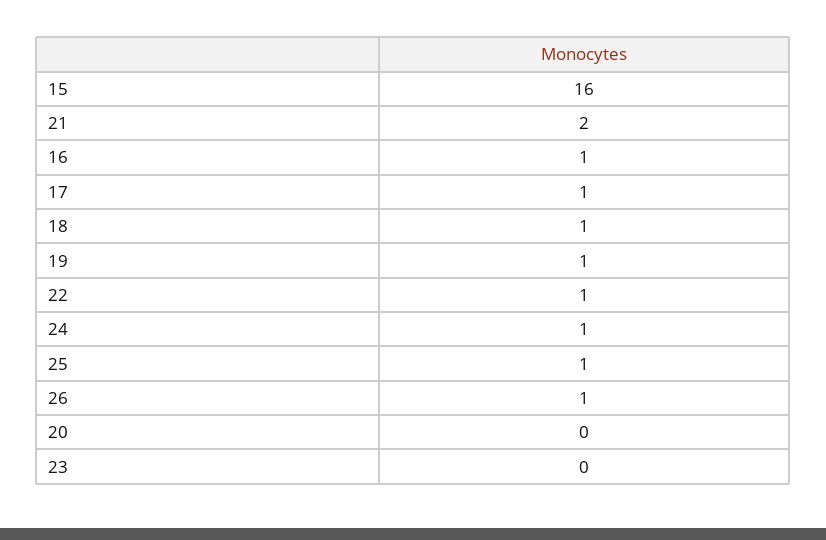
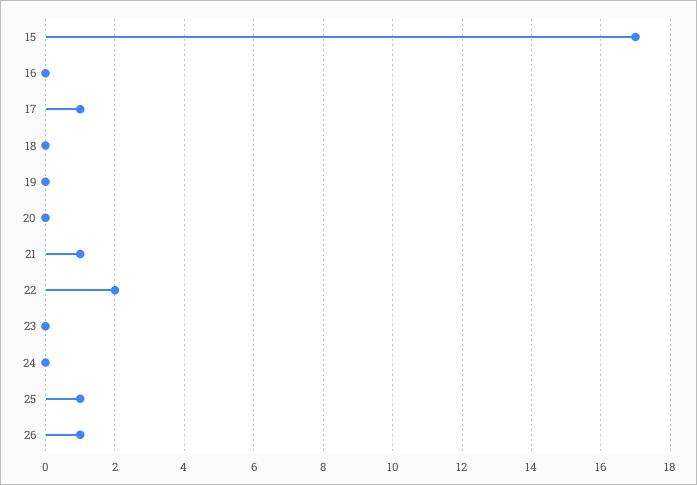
  {
-   "15": 16,
+   "15": 17,
-   "21": 2,
+   "21": 1,
-   "16": 1,
+   "16": 0,
    "17": 1,
-   "18": 1,
+   "18": 0,
-   "19": 1,
+   "19": 0,
-   "22": 1,
+   "22": 2,
-   "24": 1,
+   "24": 0,
    "25": 1,
    "26": 1,
    "20": 0,
    "23": 0
  }

